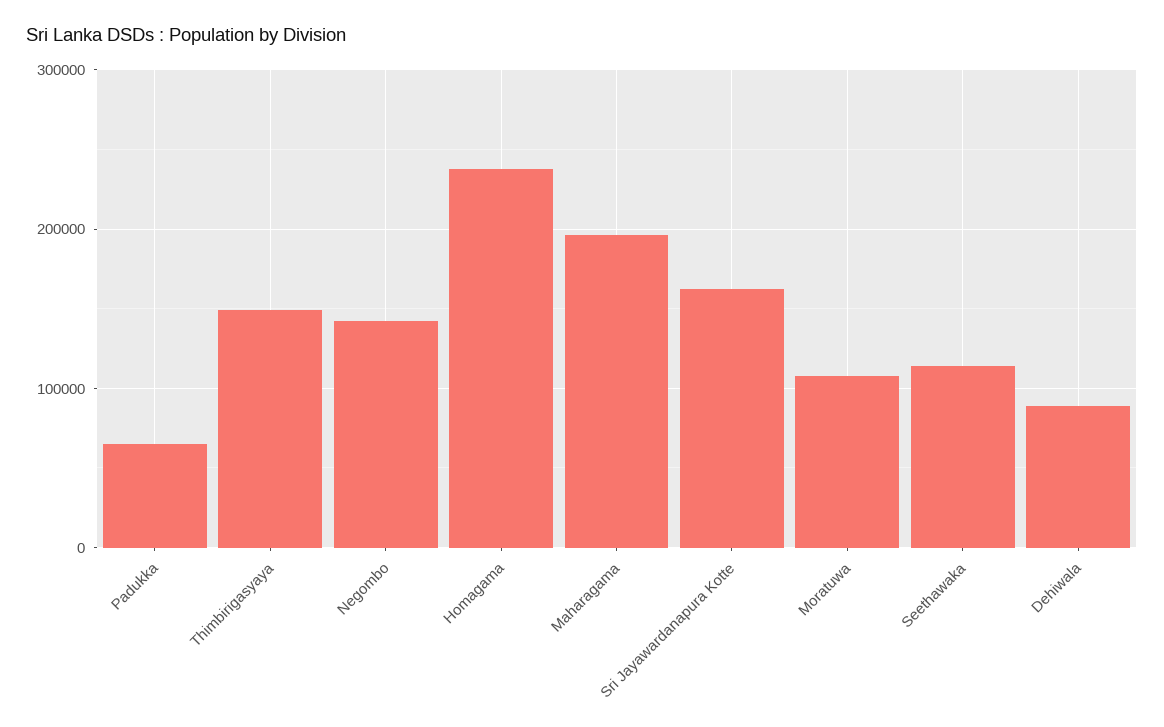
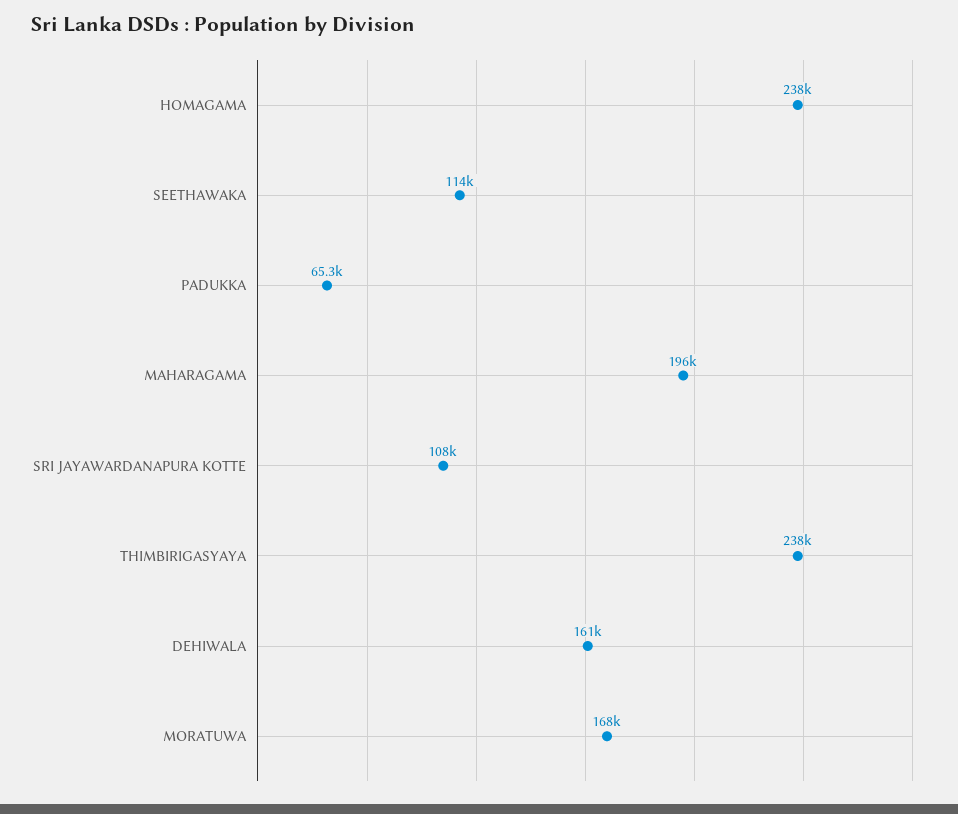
  {
    "Padukka": 65300,
-   "Thimbirigasyaya": 150000,
+   "Thimbirigasyaya": 238000,
-   "Negombo": 140000,
    "Homagama": 238000,
    "Maharagama": 196000,
-   "Sri Jayawardanapura Kotte": 160000,
+   "Sri Jayawardanapura Kotte": 108000,
-   "Moratuwa": 110000,
+   "Moratuwa": 168000,
    "Seethawaka": 114000,
-   "Dehiwala": 90000
+   "Dehiwala": 161000
  }

